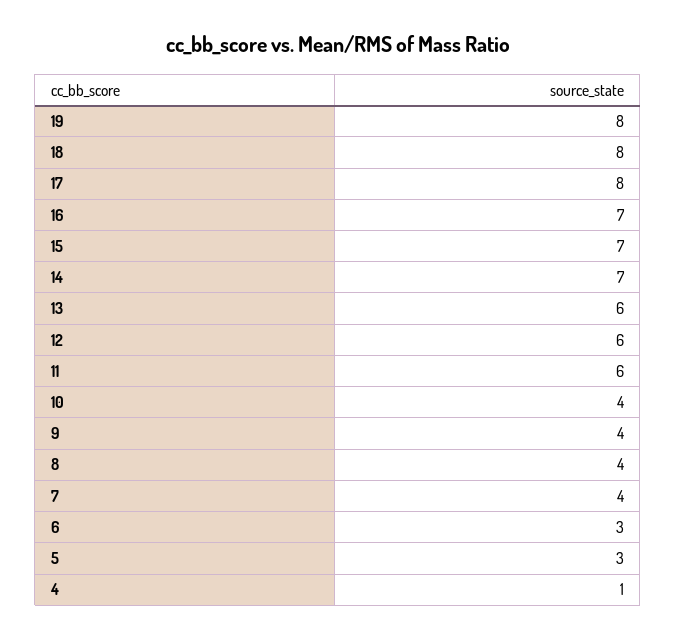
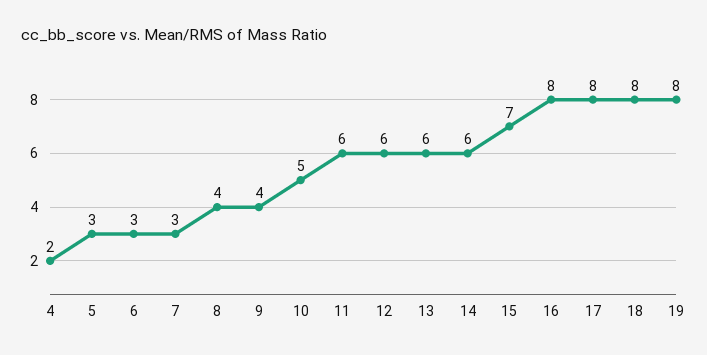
  {
    "19": 8,
    "18": 8,
    "17": 8,
-   "16": 7,
+   "16": 8,
    "15": 7,
-   "14": 7,
+   "14": 6,
    "13": 6,
    "12": 6,
    "11": 6,
-   "10": 4,
+   "10": 5,
    "9": 4,
    "8": 4,
-   "7": 4,
+   "7": 3,
    "6": 3,
    "5": 3,
-   "4": 1
+   "4": 2
  }

